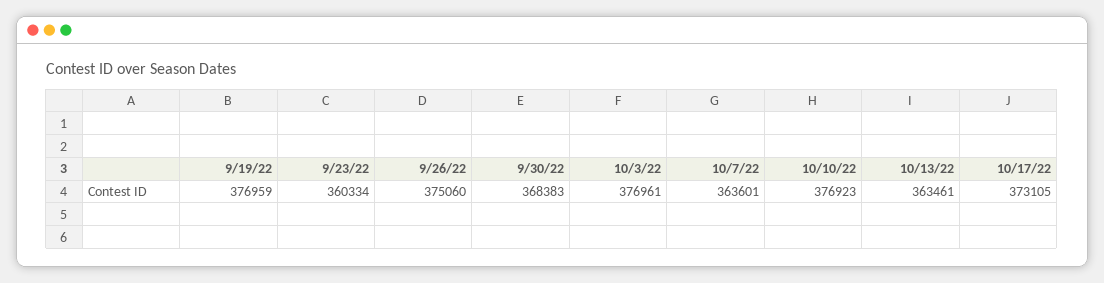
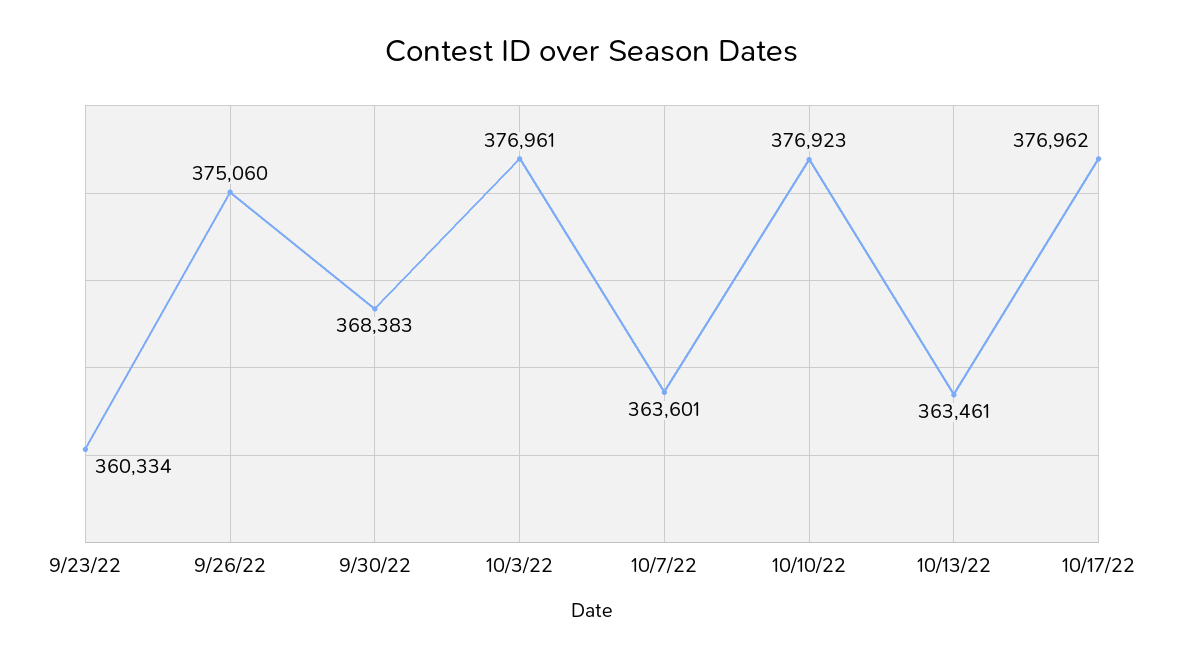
  {
-   "9/19/22": 376959,
    "9/23/22": 360334,
    "9/26/22": 375060,
    "9/30/22": 368383,
    "10/3/22": 376961,
    "10/7/22": 363601,
    "10/10/22": 376923,
    "10/13/22": 363461,
-   "10/17/22": 373105
+   "10/17/22": 376962
  }

